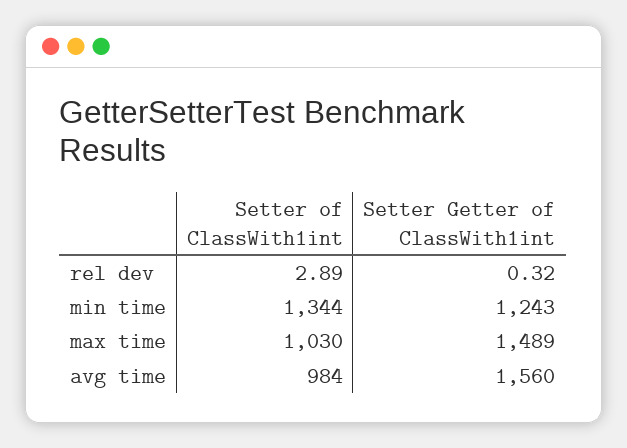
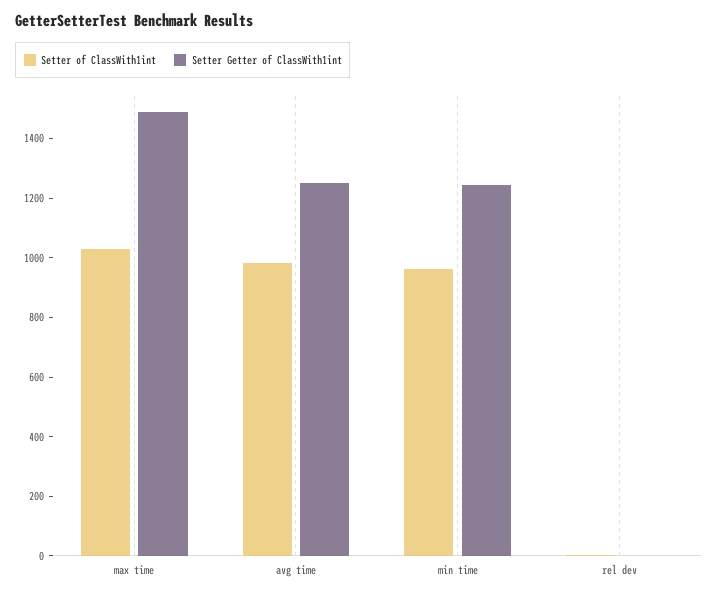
  {
    "Setter of ClassWith1int": {
      "rel dev": 2.89,
-     "min time": 1344,
+     "min time": 950,
      "max time": 1030,
      "avg time": 984
    },
    "Setter Getter of ClassWith1int": {
      "rel dev": 0.32,
      "min time": 1243,
      "max time": 1489,
-     "avg time": 1560
+     "avg time": 1250
    }
  }

